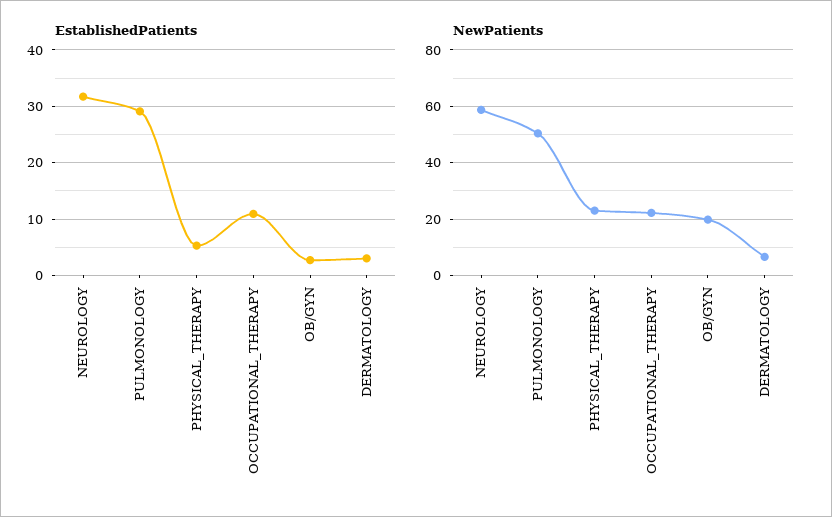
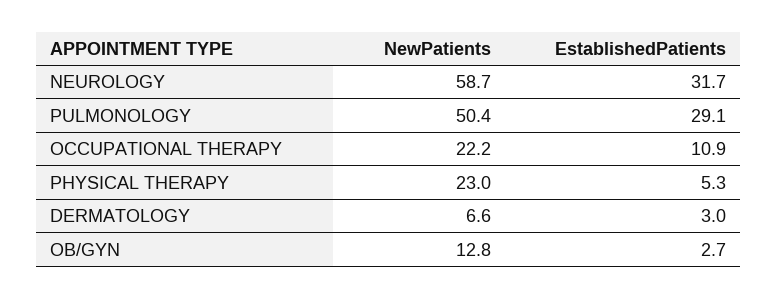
  {
    "EstablishedPatients": {
      "NEUROLOGY": 31.7,
      "PULMONOLOGY": 29.1,
      "PHYSICAL_THERAPY": 5.3,
      "OCCUPATIONAL_THERAPY": 10.9,
      "OB/GYN": 2.7,
      "DERMATOLOGY": 3
    },
    "NewPatients": {
      "NEUROLOGY": 58.7,
      "PULMONOLOGY": 50.4,
      "PHYSICAL_THERAPY": 23,
      "OCCUPATIONAL_THERAPY": 22.2,
-     "OB/GYN": 20,
+     "OB/GYN": 12.8,
      "DERMATOLOGY": 6.6
    }
  }

